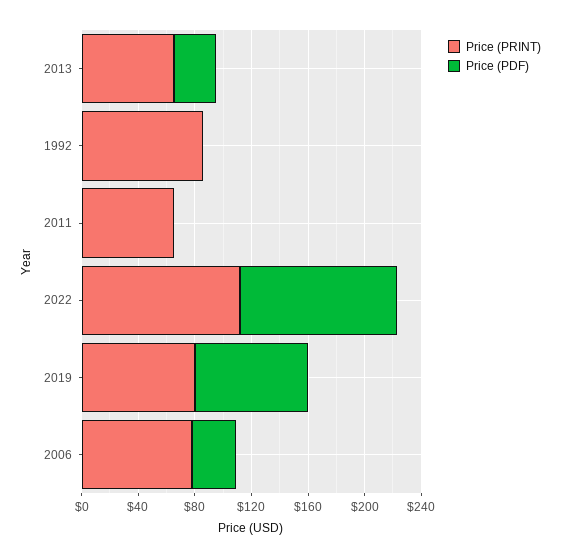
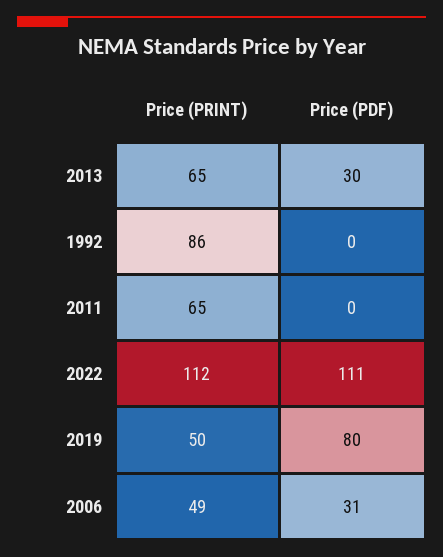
  {
    "Price (PRINT)": {
      "2013": 65,
      "1992": 86,
      "2011": 65,
      "2022": 112,
-     "2019": 80,
+     "2019": 50,
-     "2006": 80
+     "2006": 49
    },
    "Price (PDF)": {
      "2013": 30,
      "1992": 0,
      "2011": 0,
      "2022": 111,
      "2019": 80,
      "2006": 31
    }
  }

